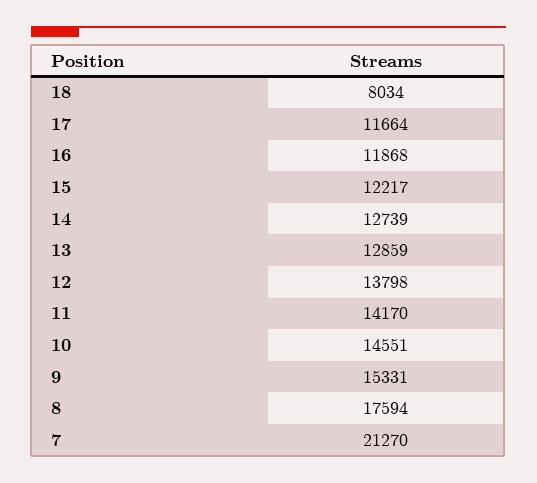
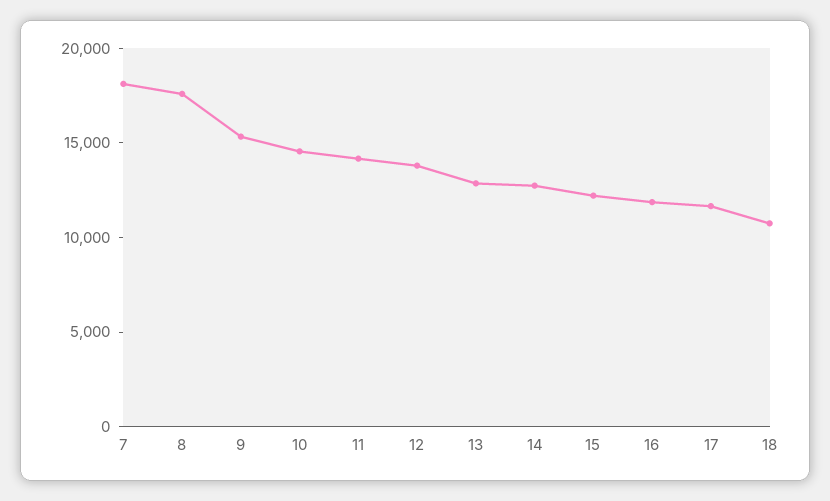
  {
-   "18": 8034,
+   "18": 11000,
    "17": 11664,
    "16": 11868,
    "15": 12217,
    "14": 12739,
    "13": 12859,
    "12": 13798,
    "11": 14170,
    "10": 14551,
    "9": 15331,
    "8": 17594,
-   "7": 21270
+   "7": 18000
  }

